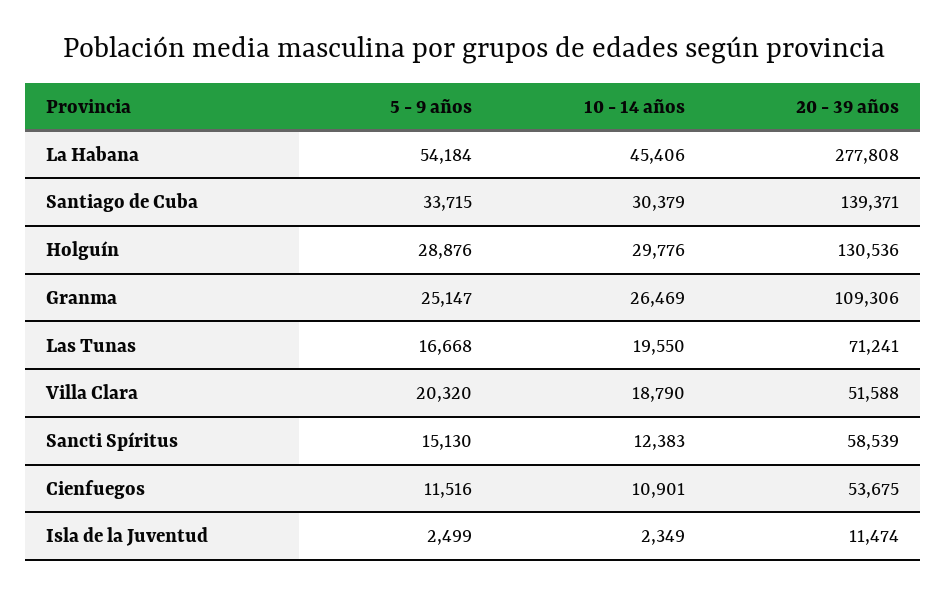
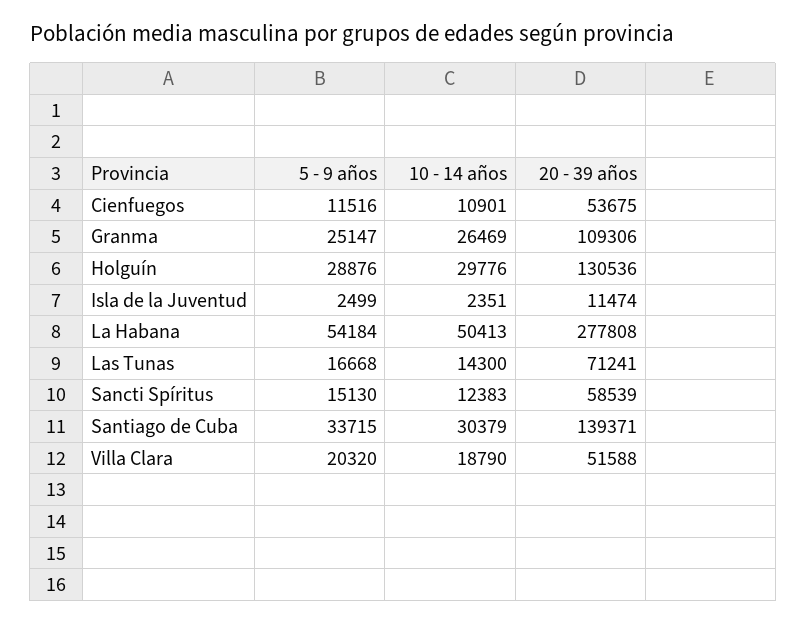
  {
    "5 - 9 años": {
      "La Habana": 54184,
      "Santiago de Cuba": 33715,
      "Holguín": 28876,
      "Granma": 25147,
      "Las Tunas": 16668,
      "Villa Clara": 20320,
      "Sancti Spíritus": 15130,
      "Cienfuegos": 11516,
      "Isla de la Juventud": 2499
    },
    "10 - 14 años": {
-     "La Habana": 45406,
+     "La Habana": 50413,
      "Santiago de Cuba": 30379,
      "Holguín": 29776,
      "Granma": 26469,
-     "Las Tunas": 19550,
+     "Las Tunas": 14300,
      "Villa Clara": 18790,
      "Sancti Spíritus": 12383,
      "Cienfuegos": 10901,
-     "Isla de la Juventud": 2349
+     "Isla de la Juventud": 2351
    },
    "20 - 39 años": {
      "La Habana": 277808,
      "Santiago de Cuba": 139371,
      "Holguín": 130536,
      "Granma": 109306,
      "Las Tunas": 71241,
      "Villa Clara": 51588,
      "Sancti Spíritus": 58539,
      "Cienfuegos": 53675,
      "Isla de la Juventud": 11474
    }
  }

